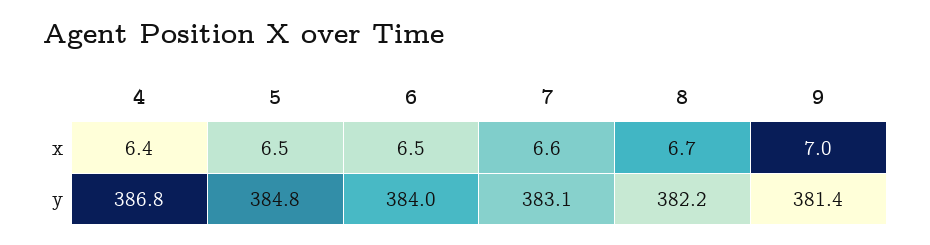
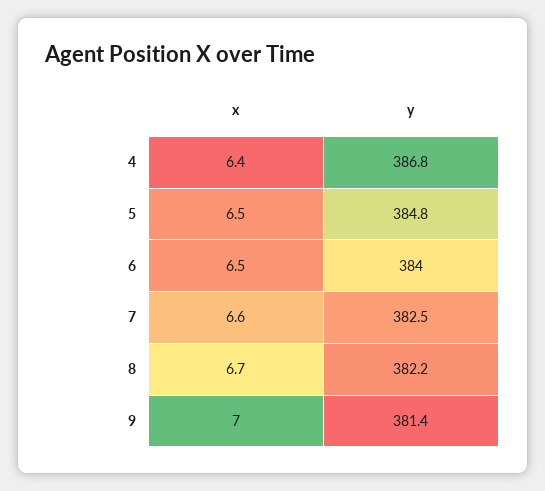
  {
    "4": {
      "x": 6.4,
      "y": 386.8
    },
    "5": {
      "x": 6.5,
      "y": 384.8
    },
    "6": {
      "x": 6.5,
      "y": 384
    },
    "7": {
      "x": 6.6,
-     "y": 383.1
+     "y": 382.5
    },
    "8": {
      "x": 6.7,
      "y": 382.2
    },
    "9": {
      "x": 7,
      "y": 381.4
    }
  }

